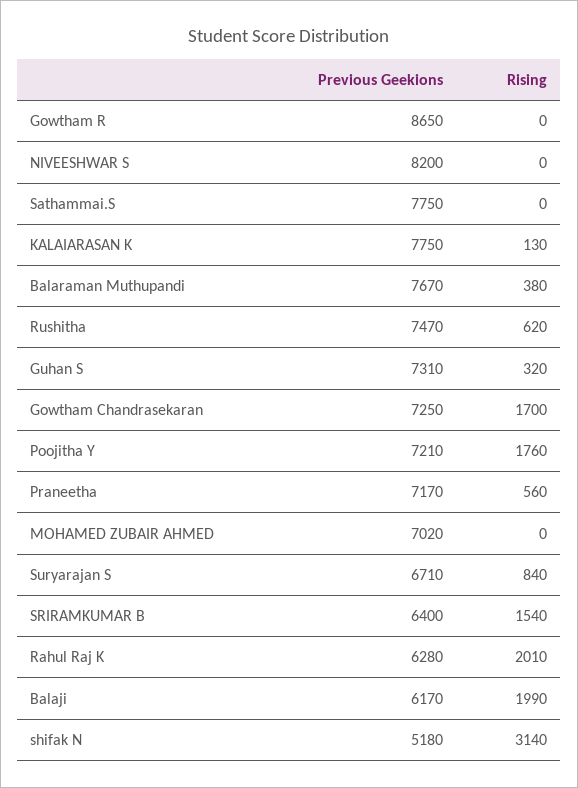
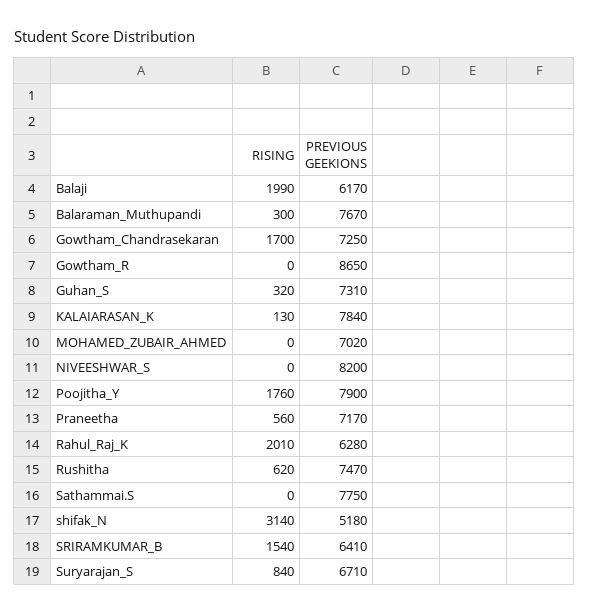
  {
    "Previous Geekions": {
      "Gowtham R": 8650,
      "NIVEESHWAR S": 8200,
      "Sathammai.S": 7750,
-     "KALAIARASAN K": 7750,
+     "KALAIARASAN K": 7840,
      "Balaraman Muthupandi": 7670,
      "Rushitha": 7470,
      "Guhan S": 7310,
      "Gowtham Chandrasekaran": 7250,
-     "Poojitha Y": 7210,
+     "Poojitha Y": 7900,
      "Praneetha": 7170,
      "MOHAMED ZUBAIR AHMED": 7020,
      "Suryarajan S": 6710,
-     "SRIRAMKUMAR B": 6400,
+     "SRIRAMKUMAR B": 6410,
      "Rahul Raj K": 6280,
      "Balaji": 6170,
      "shifak N": 5180
    },
    "Rising": {
      "Gowtham R": 0,
      "NIVEESHWAR S": 0,
      "Sathammai.S": 0,
      "KALAIARASAN K": 130,
-     "Balaraman Muthupandi": 380,
+     "Balaraman Muthupandi": 300,
      "Rushitha": 620,
      "Guhan S": 320,
      "Gowtham Chandrasekaran": 1700,
      "Poojitha Y": 1760,
      "Praneetha": 560,
      "MOHAMED ZUBAIR AHMED": 0,
      "Suryarajan S": 840,
      "SRIRAMKUMAR B": 1540,
      "Rahul Raj K": 2010,
      "Balaji": 1990,
      "shifak N": 3140
    }
  }

